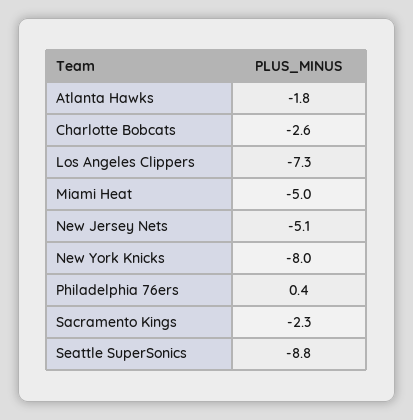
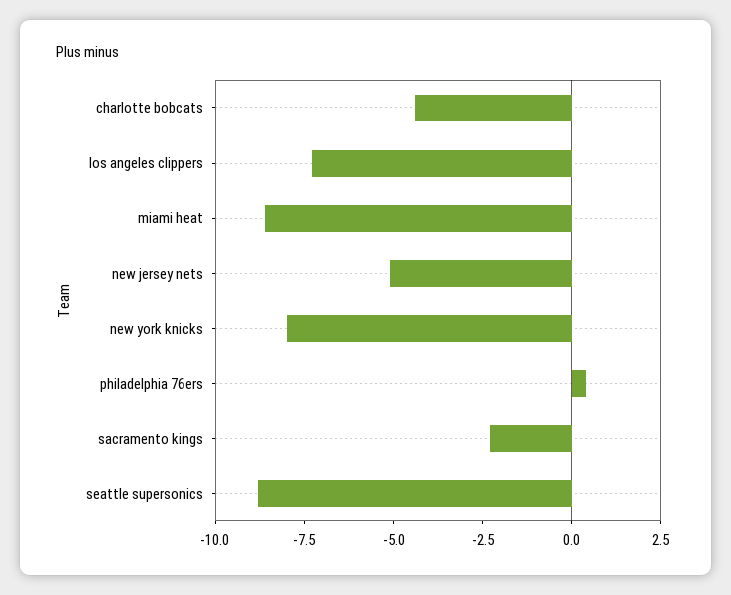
  {
-   "Atlanta Hawks": -1.8,
-   "Charlotte Bobcats": -2.6,
+   "Charlotte Bobcats": -4.5,
    "Los Angeles Clippers": -7.3,
-   "Miami Heat": -5,
+   "Miami Heat": -8.5,
    "New Jersey Nets": -5.1,
    "New York Knicks": -8,
    "Philadelphia 76ers": 0.4,
    "Sacramento Kings": -2.3,
    "Seattle SuperSonics": -8.8
  }

